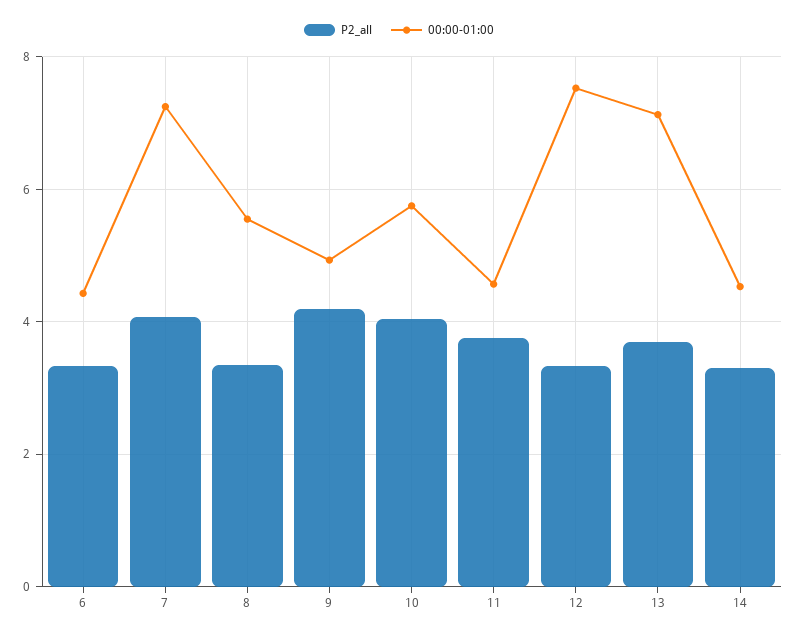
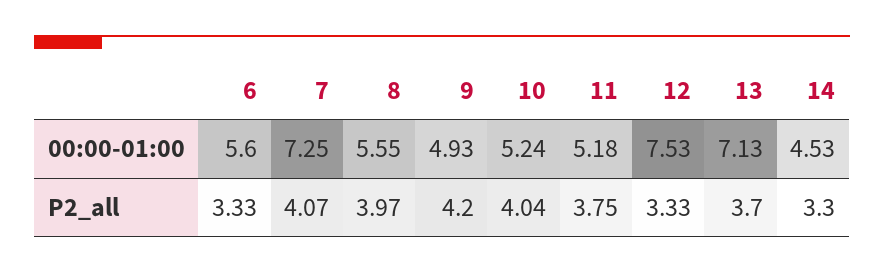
  {
    "P2_all": {
      "6": 3.33,
      "7": 4.07,
-     "8": 3.4,
+     "8": 3.97,
      "9": 4.2,
      "10": 4.04,
      "11": 3.75,
      "12": 3.33,
      "13": 3.7,
      "14": 3.3
    },
    "00:00-01:00": {
-     "6": 4.4,
+     "6": 5.6,
      "7": 7.25,
      "8": 5.55,
      "9": 4.93,
-     "10": 5.8,
+     "10": 5.24,
-     "11": 4.6,
+     "11": 5.18,
      "12": 7.53,
      "13": 7.13,
      "14": 4.53
    }
  }

